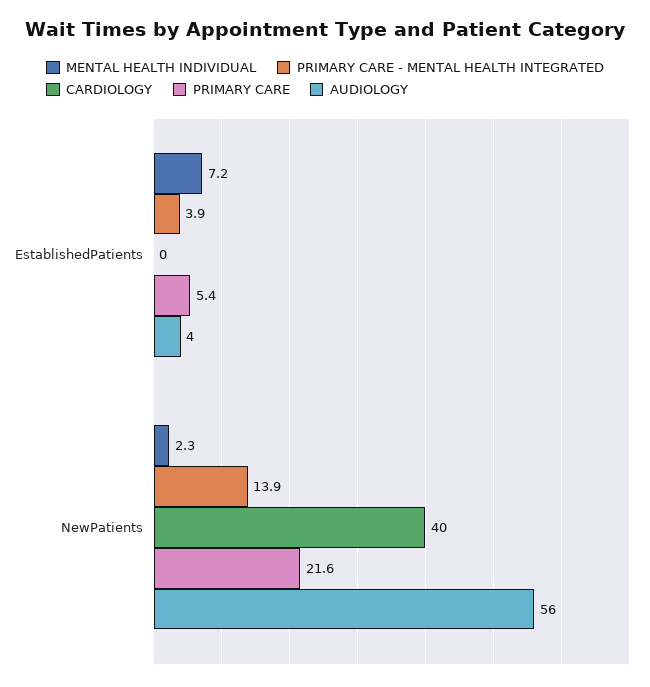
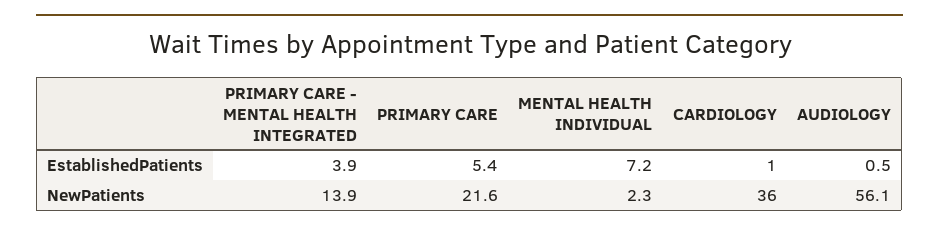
  {
    "MENTAL HEALTH INDIVIDUAL": {
      "EstablishedPatients": 7.2,
      "NewPatients": 2.3
    },
    "PRIMARY CARE - MENTAL HEALTH INTEGRATED": {
      "EstablishedPatients": 3.9,
      "NewPatients": 13.9
    },
    "CARDIOLOGY": {
-     "EstablishedPatients": 0,
+     "EstablishedPatients": 1,
-     "NewPatients": 40
+     "NewPatients": 36
    },
    "PRIMARY CARE": {
      "EstablishedPatients": 5.4,
      "NewPatients": 21.6
    },
    "AUDIOLOGY": {
-     "EstablishedPatients": 4,
+     "EstablishedPatients": 0.5,
      "NewPatients": 56.1
    }
  }

